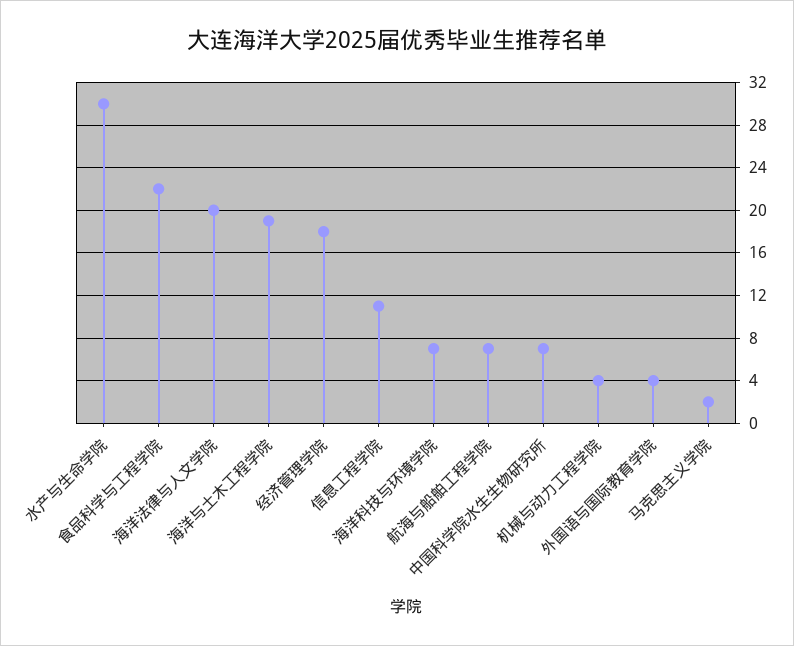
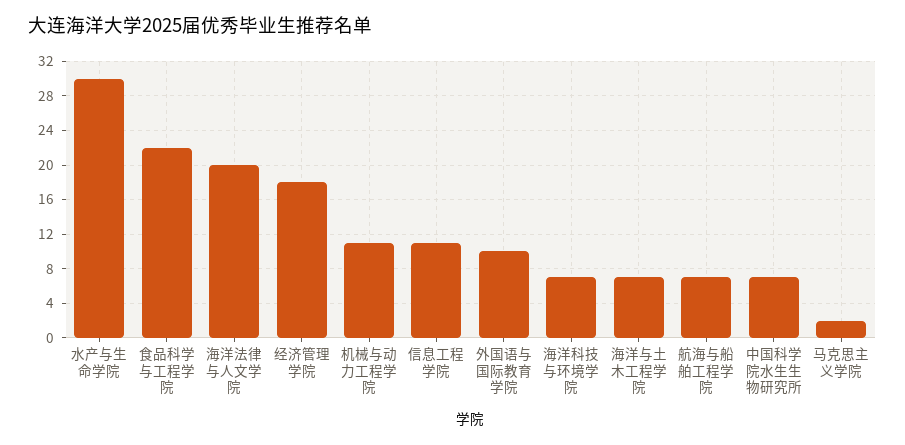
  {
    "水产与生命学院": 30,
    "食品科学与工程学院": 22,
    "海洋法律与人文学院": 20,
-   "海洋与土木工程学院": 19,
+   "海洋与土木工程学院": 7,
    "经济管理学院": 18,
    "信息工程学院": 11,
    "海洋科技与环境学院": 7,
    "航海与船舶工程学院": 7,
    "中国科学院水生生物研究所": 7,
-   "机械与动力工程学院": 4,
+   "机械与动力工程学院": 11,
-   "外国语与国际教育学院": 4,
+   "外国语与国际教育学院": 10,
    "马克思主义学院": 2
  }

